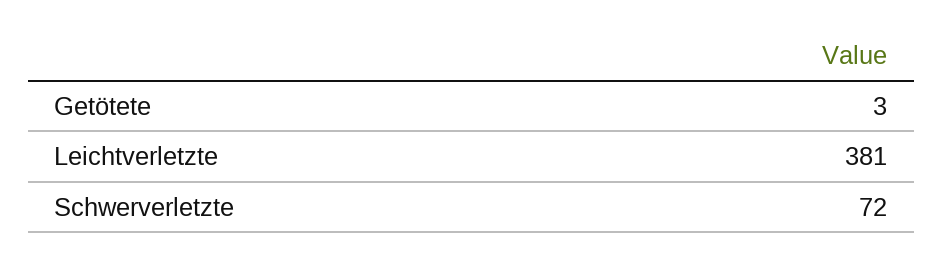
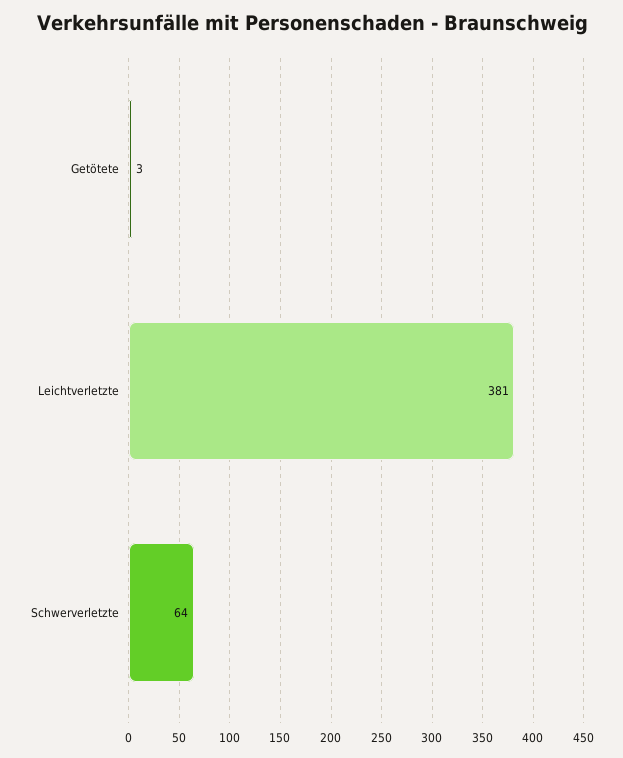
  {
    "Getötete": 3,
    "Leichtverletzte": 381,
-   "Schwerverletzte": 72
+   "Schwerverletzte": 64
  }

